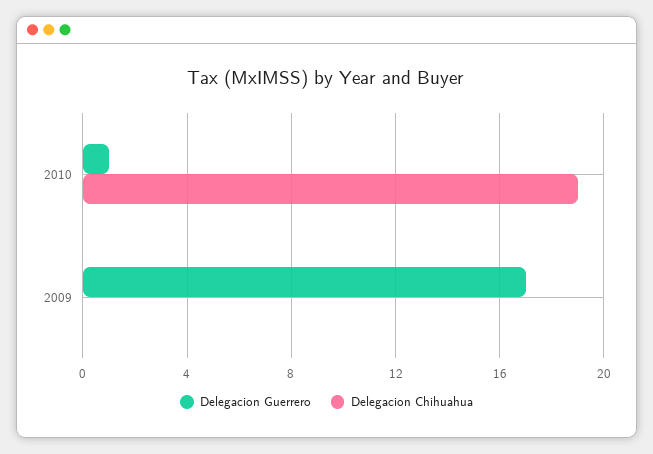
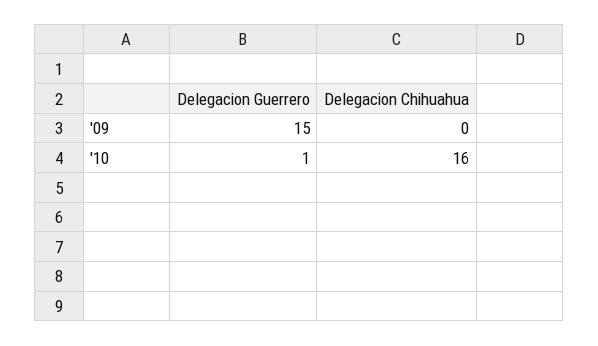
  {
    "Delegacion Guerrero": {
      "2010": 1,
-     "2009": 17
+     "2009": 15
    },
    "Delegacion Chihuahua": {
-     "2010": 19,
+     "2010": 16,
      "2009": 0
    }
  }

